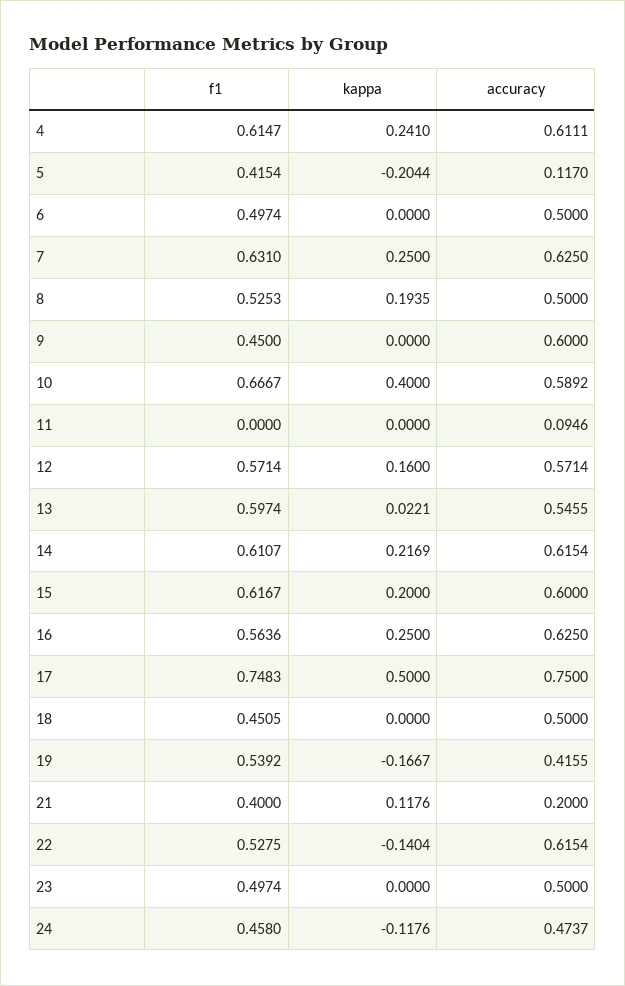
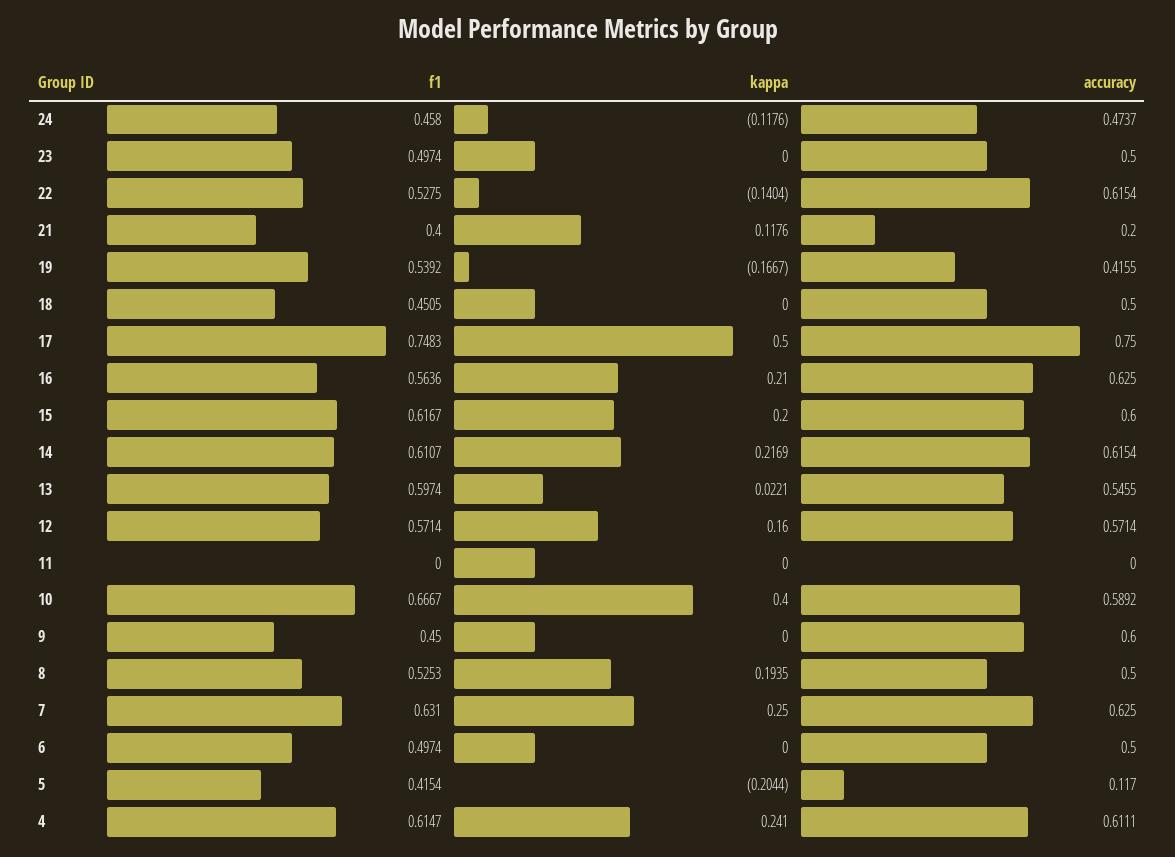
  {
    "f1": {
      "4": 0.6147,
      "5": 0.4154,
      "6": 0.4974,
      "7": 0.631,
      "8": 0.5253,
      "9": 0.45,
      "10": 0.6667,
      "11": 0,
      "12": 0.5714,
      "13": 0.5974,
      "14": 0.6107,
      "15": 0.6167,
      "16": 0.5636,
      "17": 0.7483,
      "18": 0.4505,
      "19": 0.5392,
      "21": 0.4,
      "22": 0.5275,
      "23": 0.4974,
      "24": 0.458
    },
    "kappa": {
      "4": 0.241,
      "5": -0.2044,
      "6": 0,
      "7": 0.25,
      "8": 0.1935,
      "9": 0,
      "10": 0.4,
      "11": 0,
      "12": 0.16,
      "13": 0.0221,
      "14": 0.2169,
      "15": 0.2,
-     "16": 0.25,
+     "16": 0.21,
      "17": 0.5,
      "18": 0,
      "19": -0.1667,
      "21": 0.1176,
      "22": -0.1404,
      "23": 0,
      "24": -0.1176
    },
    "accuracy": {
      "4": 0.6111,
      "5": 0.117,
      "6": 0.5,
      "7": 0.625,
      "8": 0.5,
      "9": 0.6,
      "10": 0.5892,
-     "11": 0.0946,
+     "11": 0,
      "12": 0.5714,
      "13": 0.5455,
      "14": 0.6154,
      "15": 0.6,
      "16": 0.625,
      "17": 0.75,
      "18": 0.5,
      "19": 0.4155,
      "21": 0.2,
      "22": 0.6154,
      "23": 0.5,
      "24": 0.4737
    }
  }

